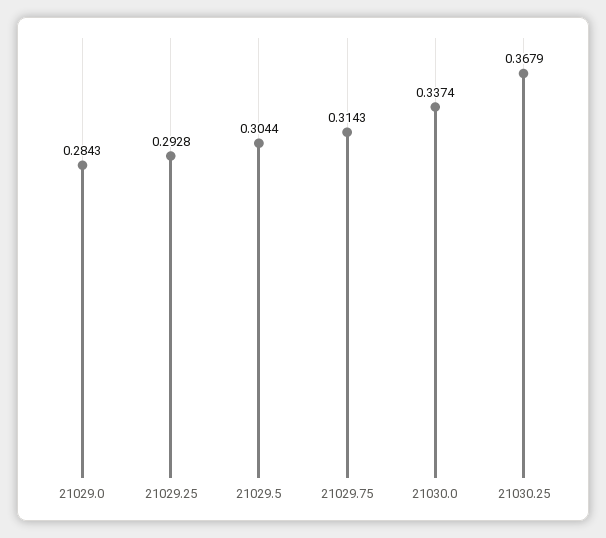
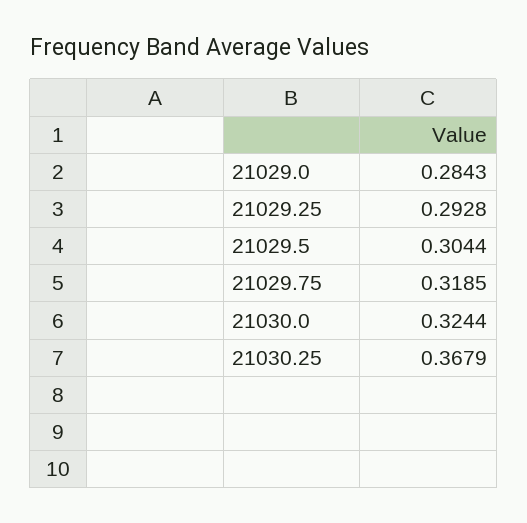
  {
    "21029.0": 0.2843,
    "21029.25": 0.2928,
    "21029.5": 0.3044,
-   "21029.75": 0.3143,
+   "21029.75": 0.3185,
-   "21030.0": 0.3374,
+   "21030.0": 0.3244,
    "21030.25": 0.3679
  }

